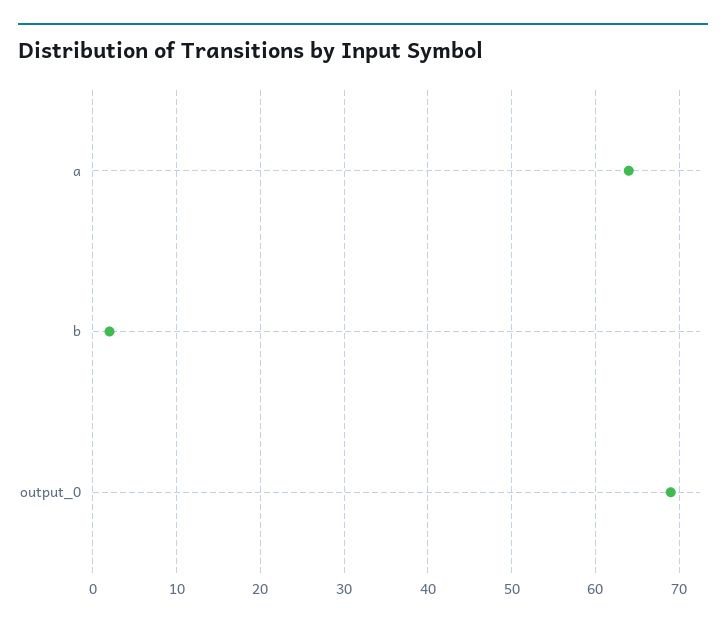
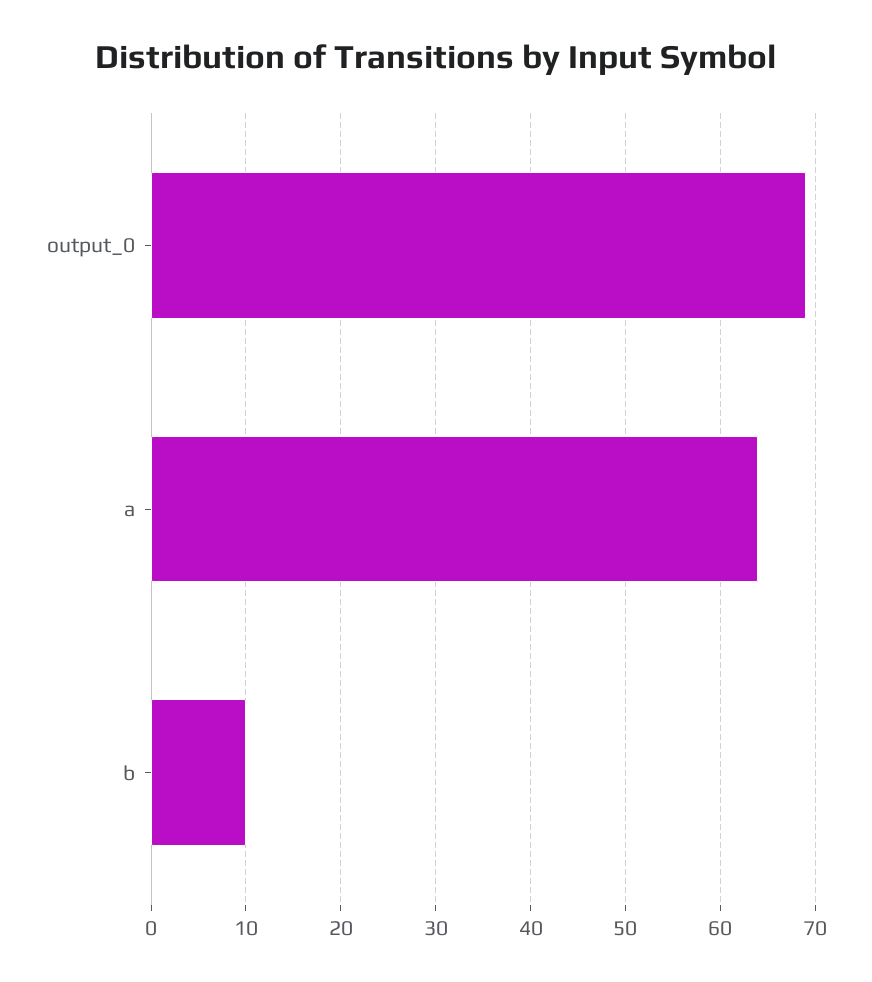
  {
    "a": 64,
-   "b": 2,
+   "b": 10,
    "output_0": 69
  }

